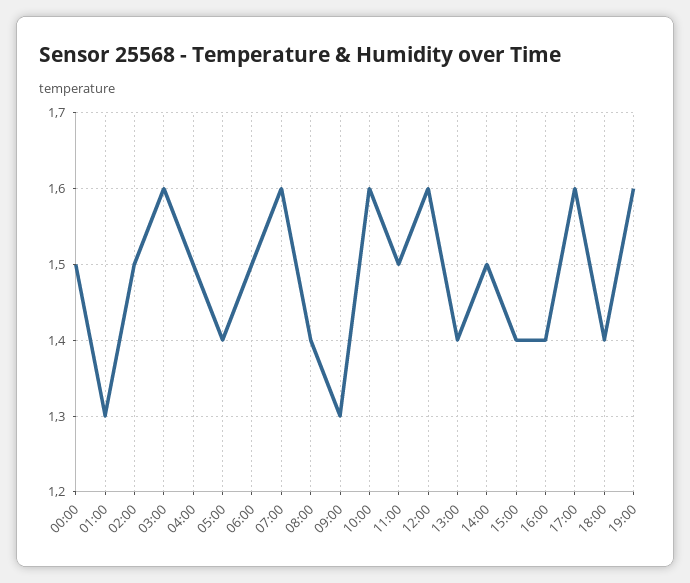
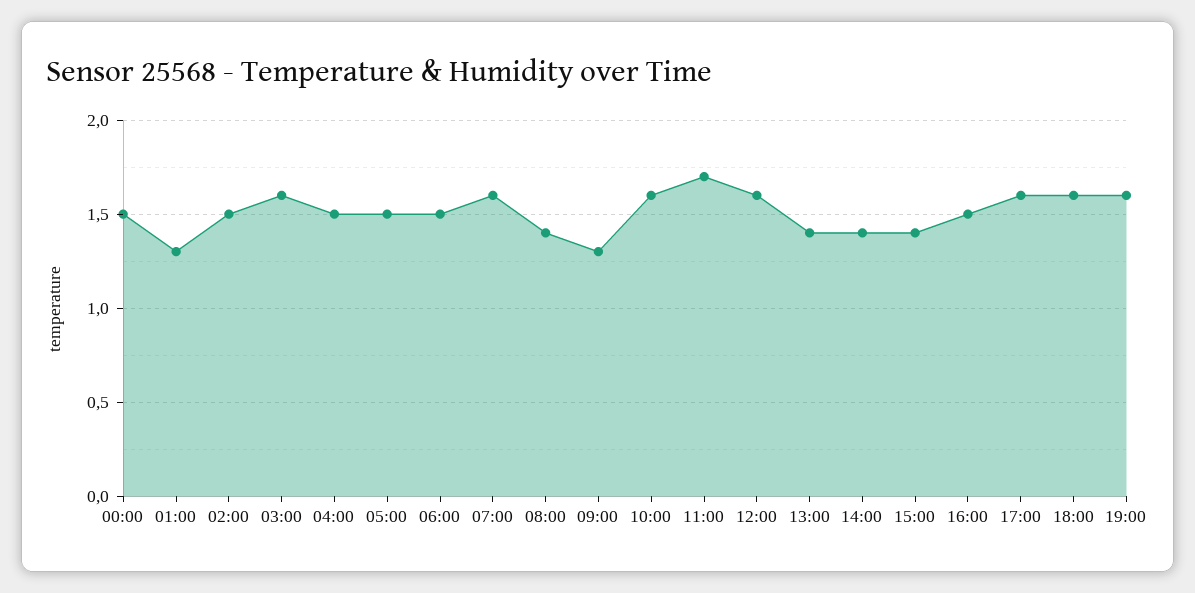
  {
    "00:00": 1.5,
    "01:00": 1.3,
    "02:00": 1.5,
    "03:00": 1.6,
    "04:00": 1.5,
-   "05:00": 1.4,
+   "05:00": 1.5,
    "06:00": 1.5,
    "07:00": 1.6,
    "08:00": 1.4,
    "09:00": 1.3,
    "10:00": 1.6,
-   "11:00": 1.5,
+   "11:00": 1.7,
    "12:00": 1.6,
    "13:00": 1.4,
-   "14:00": 1.5,
+   "14:00": 1.4,
    "15:00": 1.4,
-   "16:00": 1.4,
+   "16:00": 1.5,
    "17:00": 1.6,
-   "18:00": 1.4,
+   "18:00": 1.6,
    "19:00": 1.6
  }

